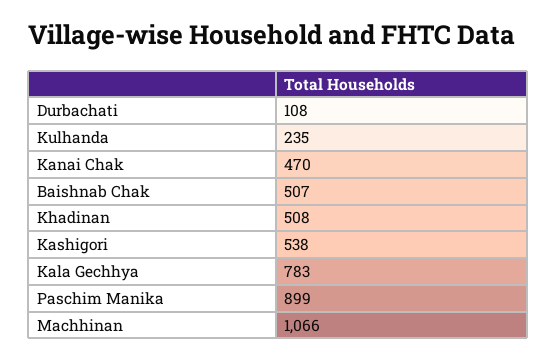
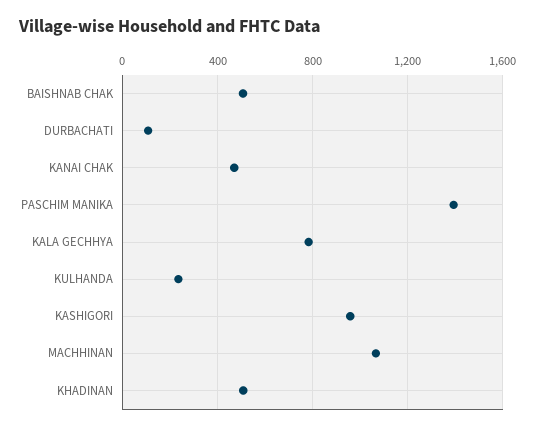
  {
    "Durbachati": 108,
    "Kulhanda": 235,
    "Kanai Chak": 470,
    "Baishnab Chak": 507,
    "Khadinan": 508,
-   "Kashigori": 538,
+   "Kashigori": 950,
    "Kala Gechhya": 783,
-   "Paschim Manika": 899,
+   "Paschim Manika": 1400,
    "Machhinan": 1066
  }

